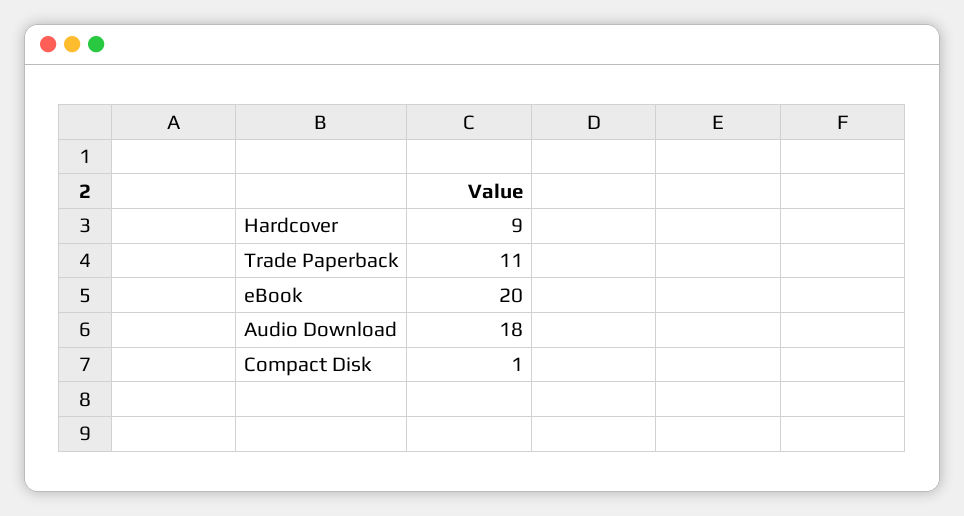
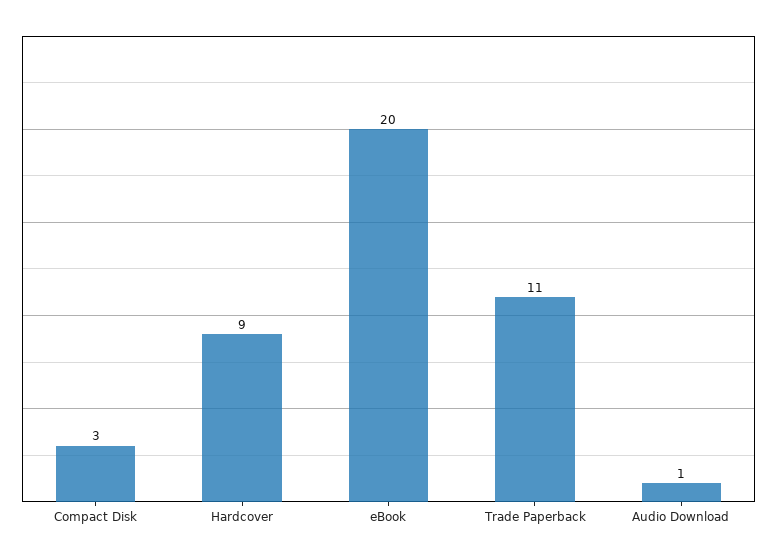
  {
    "Hardcover": 9,
    "Trade Paperback": 11,
    "eBook": 20,
-   "Audio Download": 18,
+   "Audio Download": 1,
-   "Compact Disk": 1
+   "Compact Disk": 3
  }

